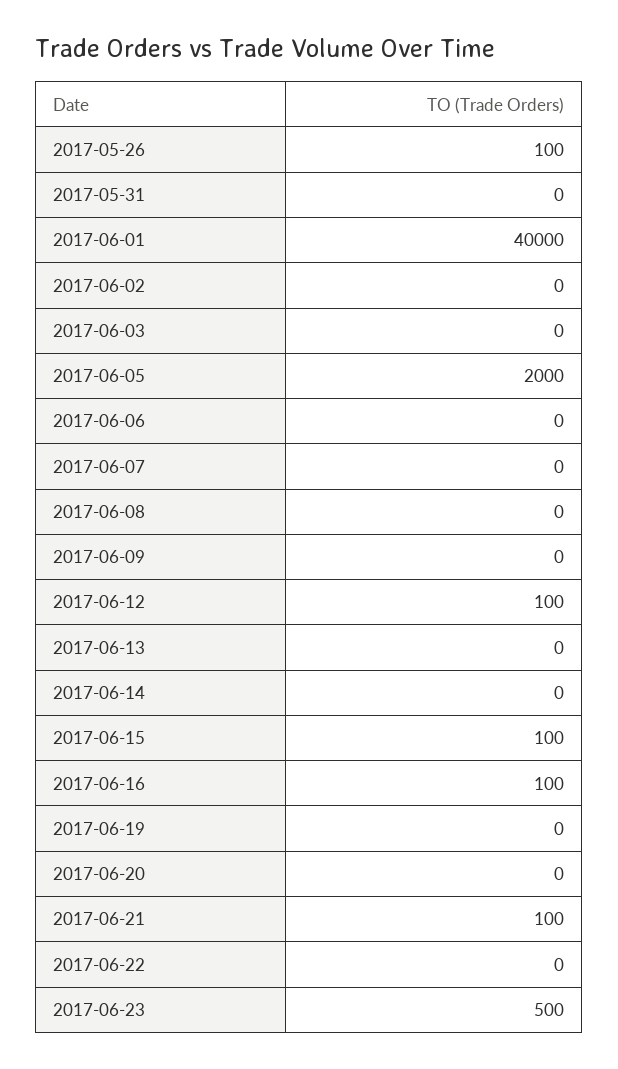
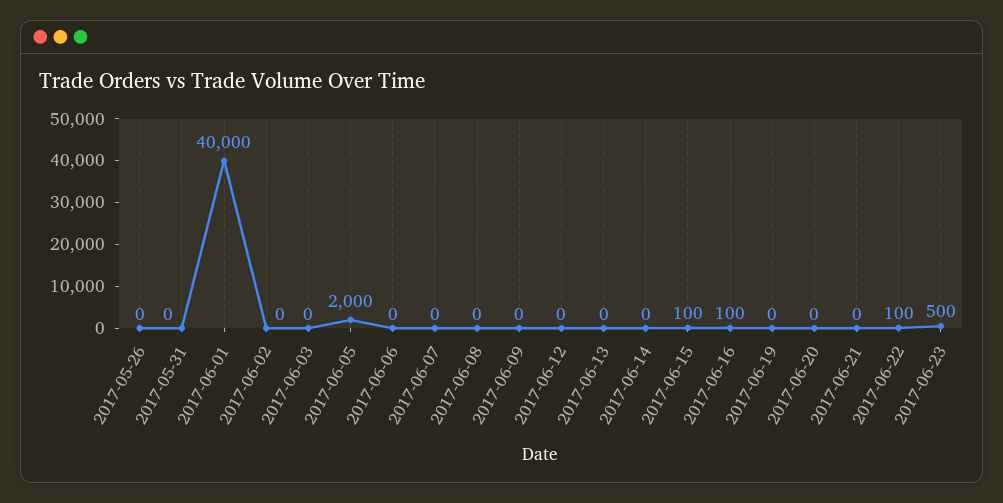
  {
-   "2017-05-26": 100,
+   "2017-05-26": 0,
    "2017-05-31": 0,
    "2017-06-01": 40000,
    "2017-06-02": 0,
    "2017-06-03": 0,
    "2017-06-05": 2000,
    "2017-06-06": 0,
    "2017-06-07": 0,
    "2017-06-08": 0,
    "2017-06-09": 0,
-   "2017-06-12": 100,
+   "2017-06-12": 0,
    "2017-06-13": 0,
    "2017-06-14": 0,
    "2017-06-15": 100,
    "2017-06-16": 100,
    "2017-06-19": 0,
    "2017-06-20": 0,
-   "2017-06-21": 100,
+   "2017-06-21": 0,
-   "2017-06-22": 0,
+   "2017-06-22": 100,
    "2017-06-23": 500
  }

